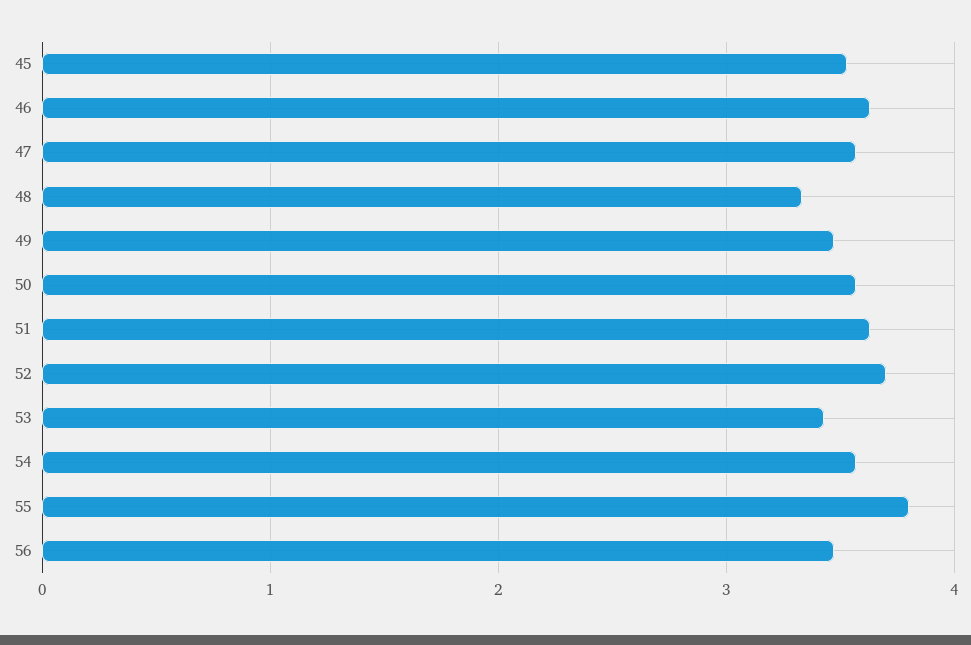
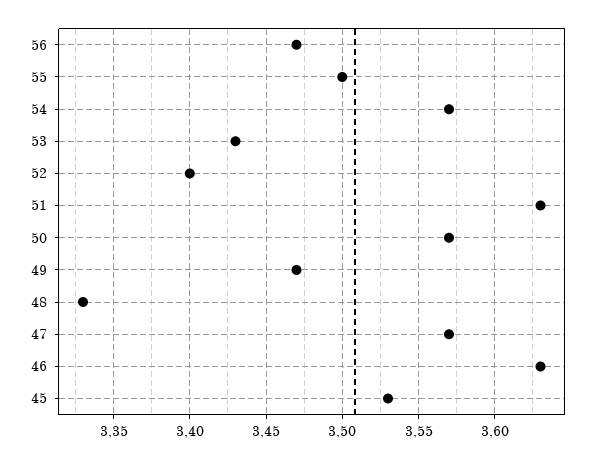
  {
    "45": 3.53,
    "46": 3.63,
    "47": 3.57,
    "48": 3.33,
    "49": 3.47,
    "50": 3.57,
    "51": 3.63,
-   "52": 3.7,
+   "52": 3.4,
    "53": 3.43,
    "54": 3.57,
-   "55": 3.8,
+   "55": 3.5,
    "56": 3.47
  }

